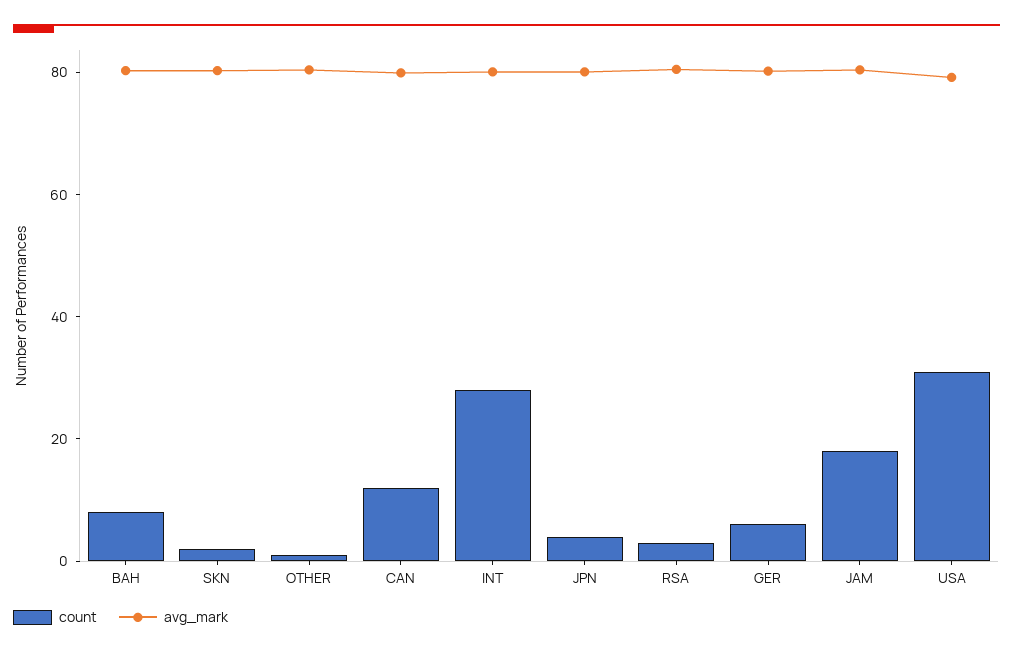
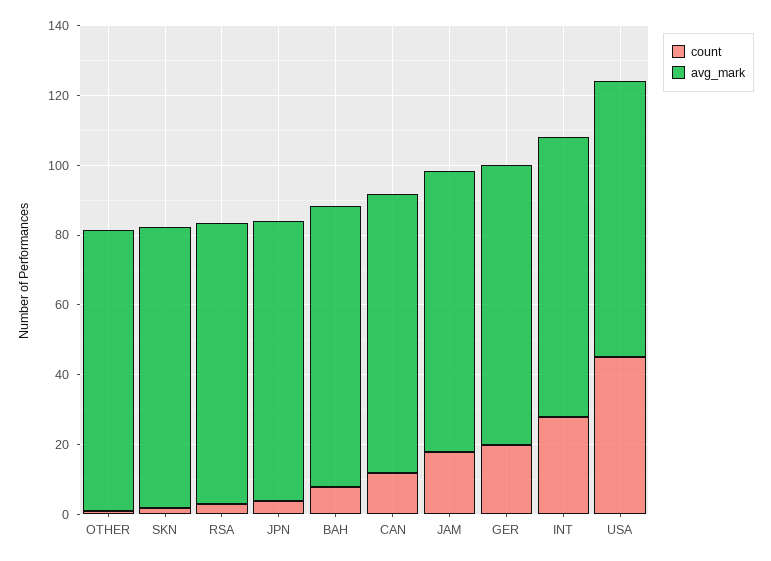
  {
    "count": {
      "BAH": 10,
      "SKN": 0,
      "OTHER": 0,
      "CAN": 10,
      "INT": 30,
      "JPN": 5,
      "RSA": 5,
-     "GER": 5,
+     "GER": 20,
      "JAM": 20,
-     "USA": 30
+     "USA": 45
    },
    "avg_mark": {
      "BAH": 80,
      "SKN": 80,
      "OTHER": 80,
      "CAN": 80,
      "INT": 80,
      "JPN": 80,
      "RSA": 80,
      "GER": 80,
      "JAM": 80,
      "USA": 80
    }
  }

